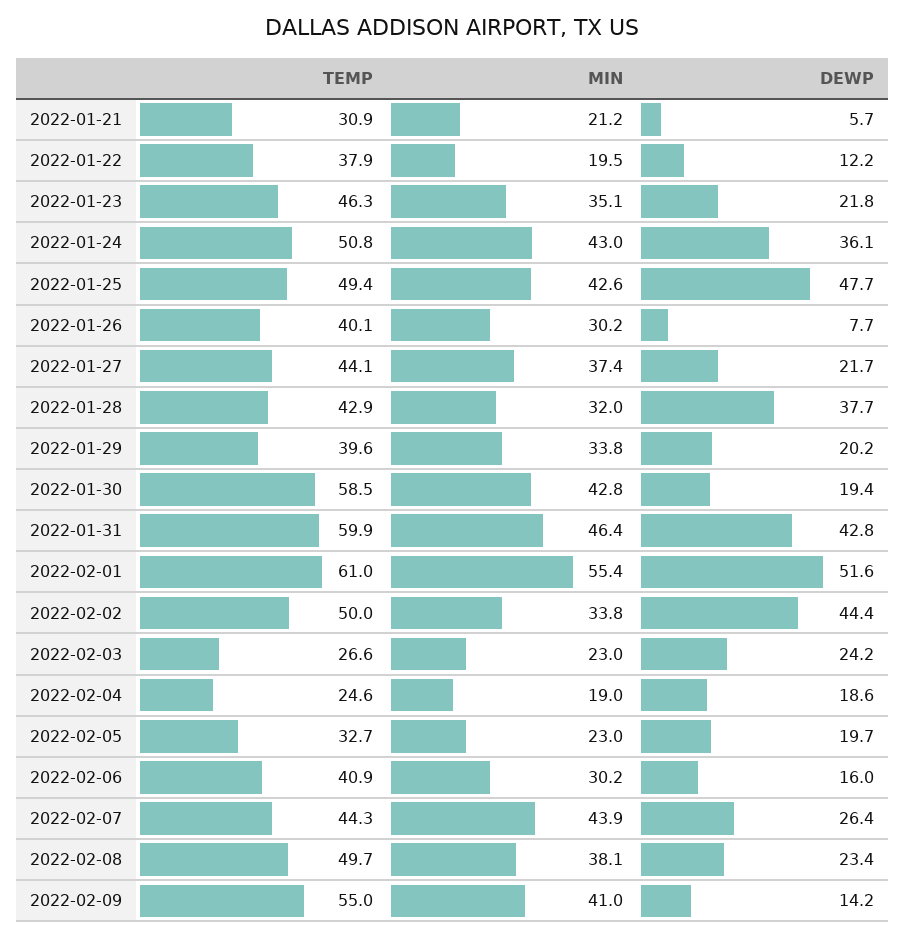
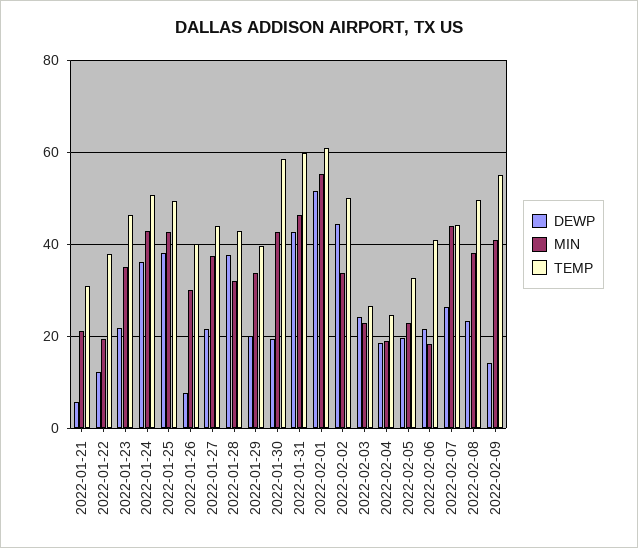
  {
    "TEMP": {
      "2022-01-21": 30.9,
      "2022-01-22": 37.9,
      "2022-01-23": 46.3,
      "2022-01-24": 50.8,
      "2022-01-25": 49.4,
      "2022-01-26": 40.1,
      "2022-01-27": 44.1,
      "2022-01-28": 42.9,
      "2022-01-29": 39.6,
      "2022-01-30": 58.5,
      "2022-01-31": 59.9,
      "2022-02-01": 61,
      "2022-02-02": 50,
      "2022-02-03": 26.6,
      "2022-02-04": 24.6,
      "2022-02-05": 32.7,
      "2022-02-06": 40.9,
      "2022-02-07": 44.3,
      "2022-02-08": 49.7,
      "2022-02-09": 55
    },
    "MIN": {
      "2022-01-21": 21.2,
      "2022-01-22": 19.5,
      "2022-01-23": 35.1,
      "2022-01-24": 43,
      "2022-01-25": 42.6,
      "2022-01-26": 30.2,
      "2022-01-27": 37.4,
      "2022-01-28": 32,
      "2022-01-29": 33.8,
      "2022-01-30": 42.8,
      "2022-01-31": 46.4,
      "2022-02-01": 55.4,
      "2022-02-02": 33.8,
      "2022-02-03": 23,
      "2022-02-04": 19,
      "2022-02-05": 23,
-     "2022-02-06": 30.2,
+     "2022-02-06": 18,
      "2022-02-07": 43.9,
      "2022-02-08": 38.1,
      "2022-02-09": 41
    },
    "DEWP": {
      "2022-01-21": 5.7,
      "2022-01-22": 12.2,
      "2022-01-23": 21.8,
      "2022-01-24": 36.1,
-     "2022-01-25": 47.7,
+     "2022-01-25": 38,
      "2022-01-26": 7.7,
      "2022-01-27": 21.7,
      "2022-01-28": 37.7,
      "2022-01-29": 20.2,
      "2022-01-30": 19.4,
      "2022-01-31": 42.8,
      "2022-02-01": 51.6,
      "2022-02-02": 44.4,
      "2022-02-03": 24.2,
      "2022-02-04": 18.6,
      "2022-02-05": 19.7,
-     "2022-02-06": 16,
+     "2022-02-06": 22,
      "2022-02-07": 26.4,
      "2022-02-08": 23.4,
      "2022-02-09": 14.2
    }
  }

